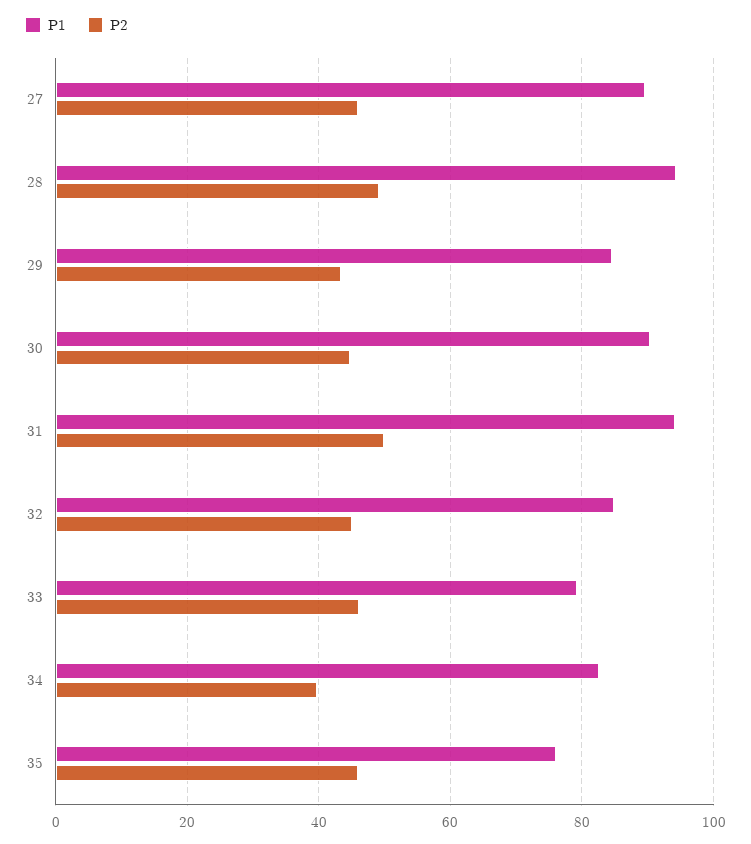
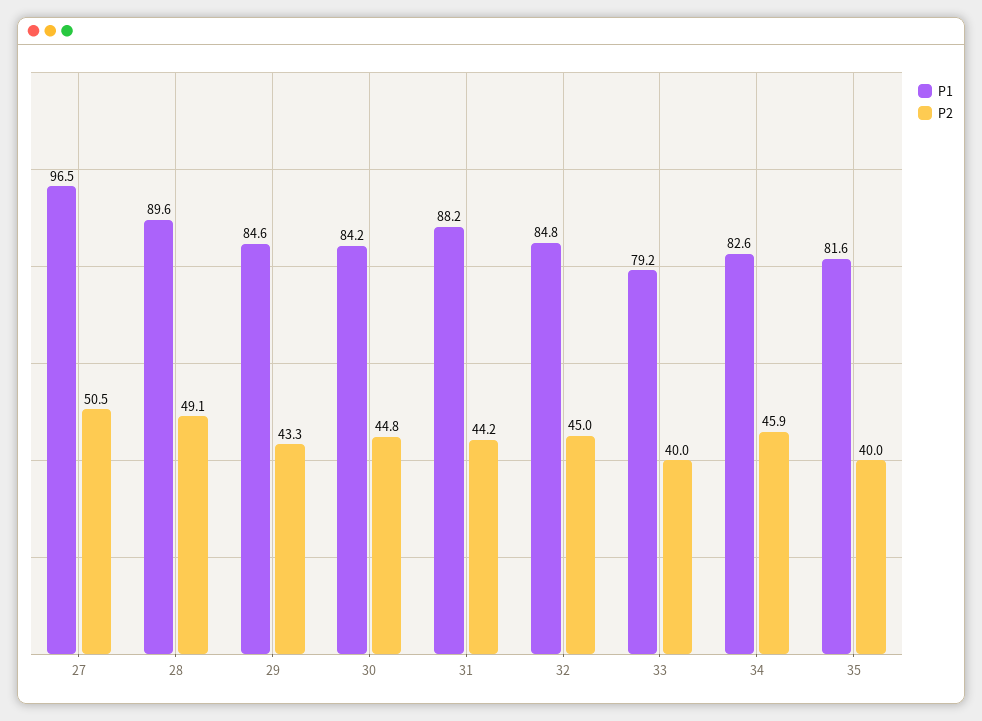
  {
    "P1": {
-     "27": 90,
+     "27": 96.5,
-     "28": 94,
+     "28": 89.6,
      "29": 84.6,
-     "30": 90,
+     "30": 84.2,
-     "31": 94,
+     "31": 88.2,
      "32": 84.8,
      "33": 79.2,
      "34": 82.6,
-     "35": 76
+     "35": 81.6
    },
    "P2": {
-     "27": 46,
+     "27": 50.5,
      "28": 49.1,
      "29": 43.3,
      "30": 44.8,
-     "31": 50,
+     "31": 44.2,
      "32": 45,
-     "33": 46,
+     "33": 40,
-     "34": 40,
+     "34": 45.9,
-     "35": 46
+     "35": 40
    }
  }

